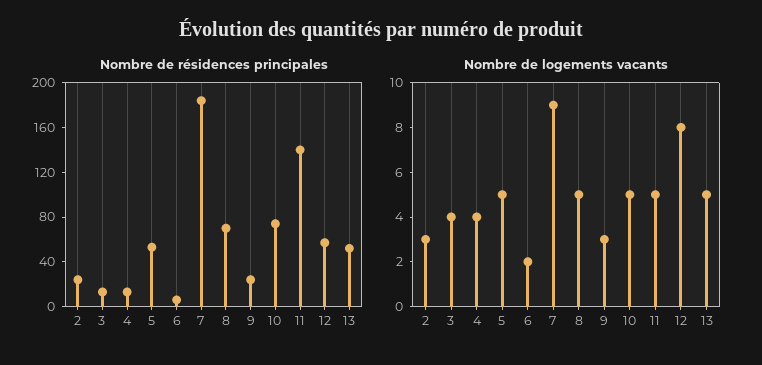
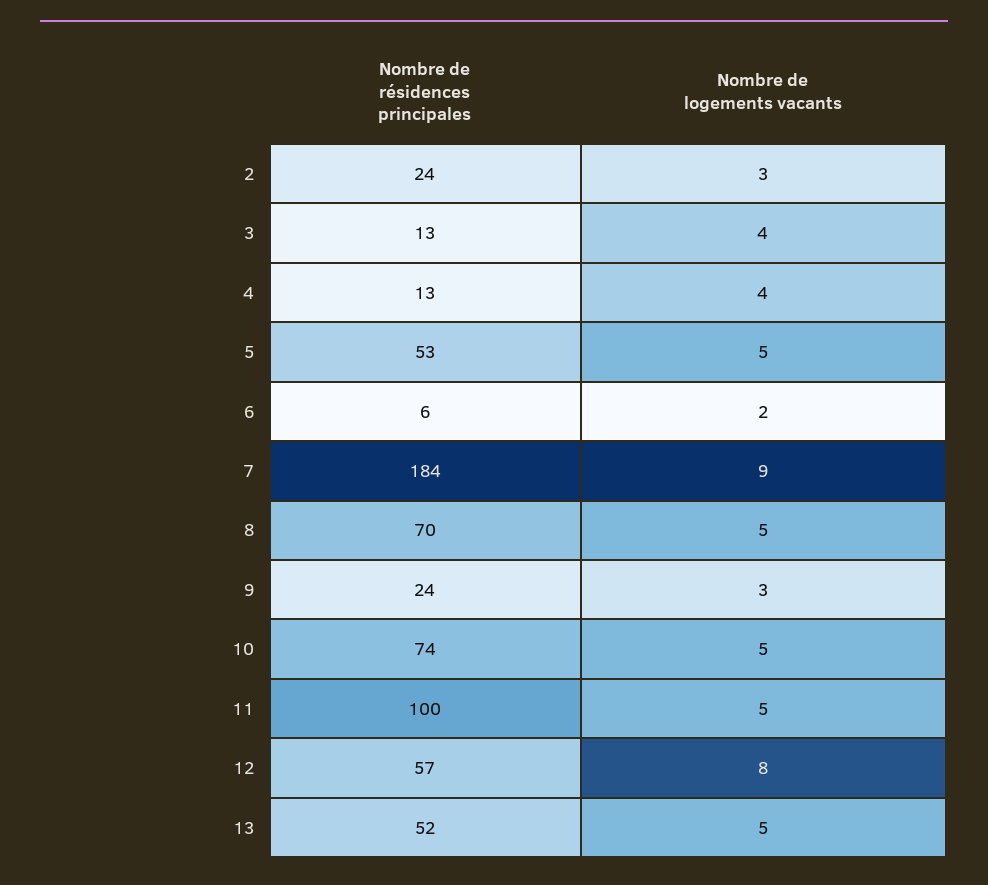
  {
    "Nombre de résidences principales": {
      "2": 24,
      "3": 13,
      "4": 13,
      "5": 53,
      "6": 6,
      "7": 184,
      "8": 70,
      "9": 24,
      "10": 74,
-     "11": 140,
+     "11": 100,
      "12": 57,
      "13": 52
    },
    "Nombre de logements vacants": {
      "2": 3,
      "3": 4,
      "4": 4,
      "5": 5,
      "6": 2,
      "7": 9,
      "8": 5,
      "9": 3,
      "10": 5,
      "11": 5,
      "12": 8,
      "13": 5
    }
  }

